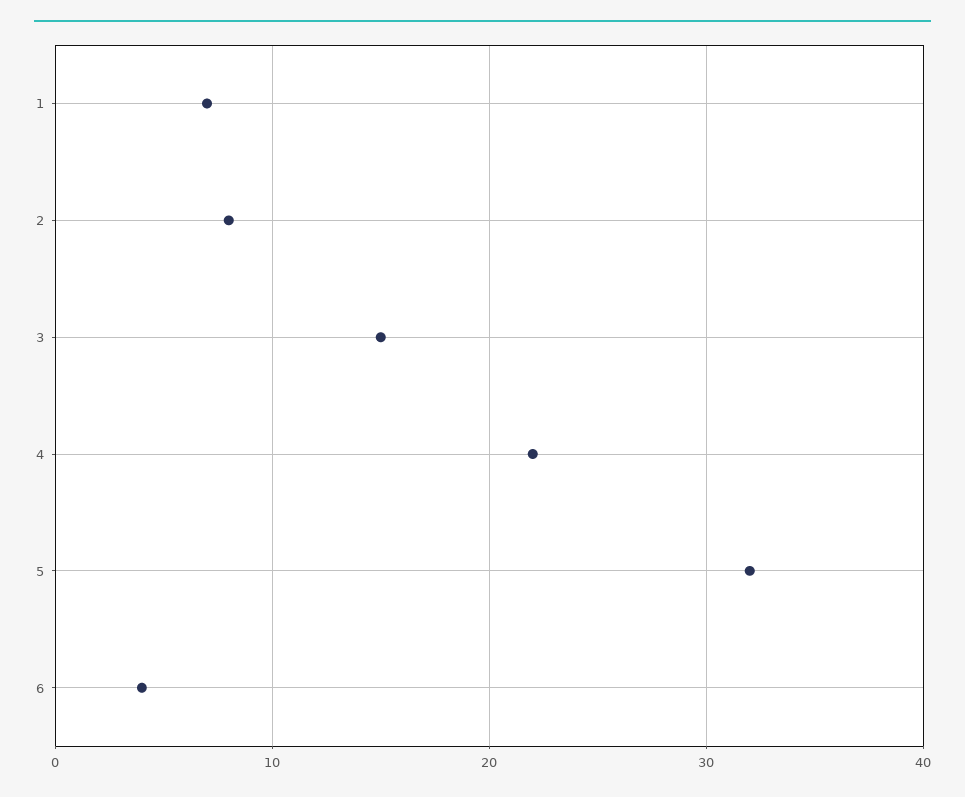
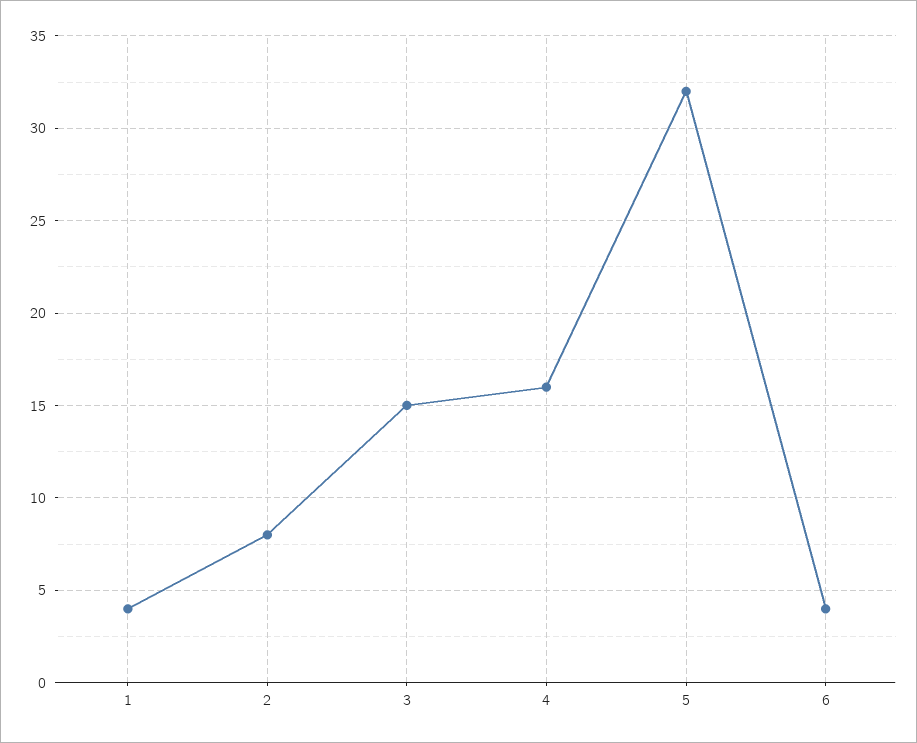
  {
-   "1": 7,
+   "1": 4,
    "2": 8,
    "3": 15,
-   "4": 22,
+   "4": 16,
    "5": 32,
    "6": 4
  }

